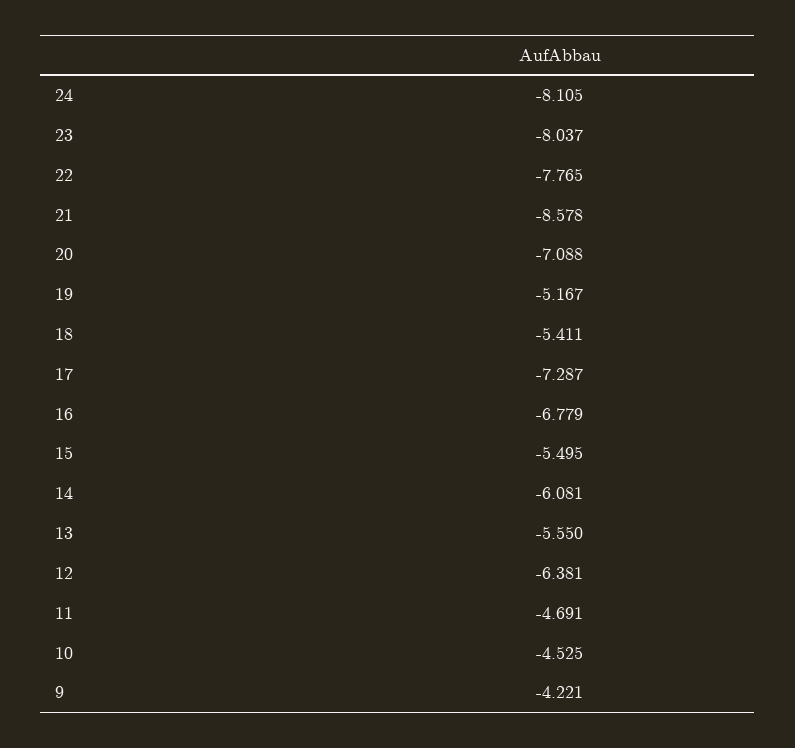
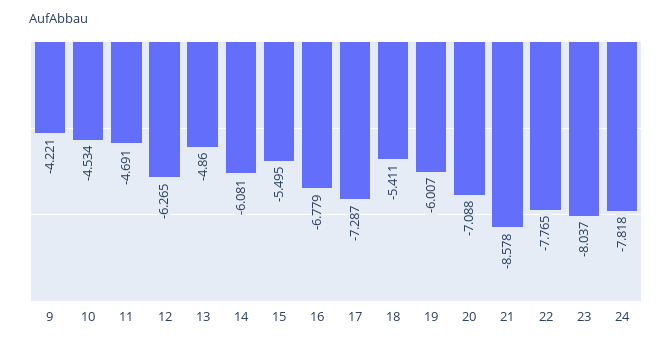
  {
-   "24": -8.105,
+   "24": -7.818,
    "23": -8.037,
    "22": -7.765,
    "21": -8.578,
    "20": -7.088,
-   "19": -5.167,
+   "19": -6.007,
    "18": -5.411,
    "17": -7.287,
    "16": -6.779,
    "15": -5.495,
    "14": -6.081,
-   "13": -5.55,
+   "13": -4.86,
-   "12": -6.381,
+   "12": -6.265,
    "11": -4.691,
-   "10": -4.525,
+   "10": -4.534,
    "9": -4.221
  }

